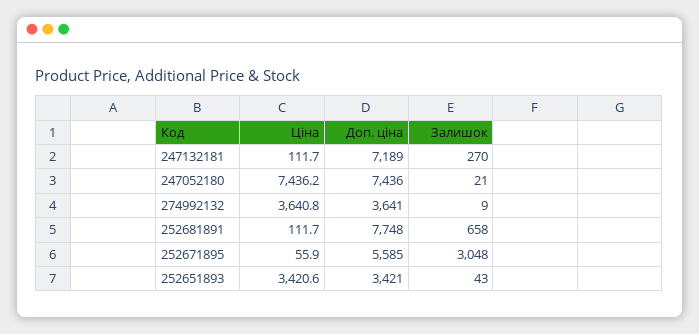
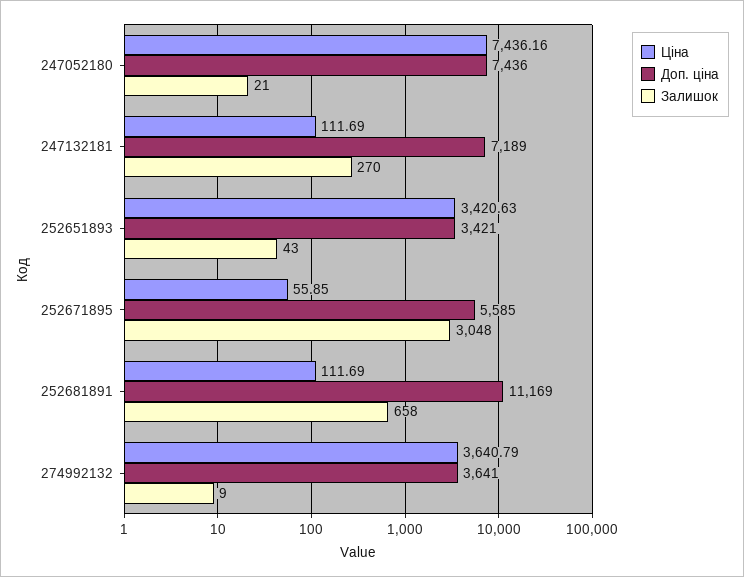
  {
    "Ціна": {
      "247132181": 111.69,
      "247052180": 7436.16,
      "274992132": 3640.79,
      "252681891": 111.69,
      "252671895": 55.85,
      "252651893": 3420.63
    },
    "Доп. ціна": {
      "247132181": 7189,
      "247052180": 7436,
      "274992132": 3641,
-     "252681891": 7748,
+     "252681891": 11169,
      "252671895": 5585,
      "252651893": 3421
    },
    "Залишок": {
      "247132181": 270,
      "247052180": 21,
      "274992132": 9,
      "252681891": 658,
      "252671895": 3048,
      "252651893": 43
    }
  }

